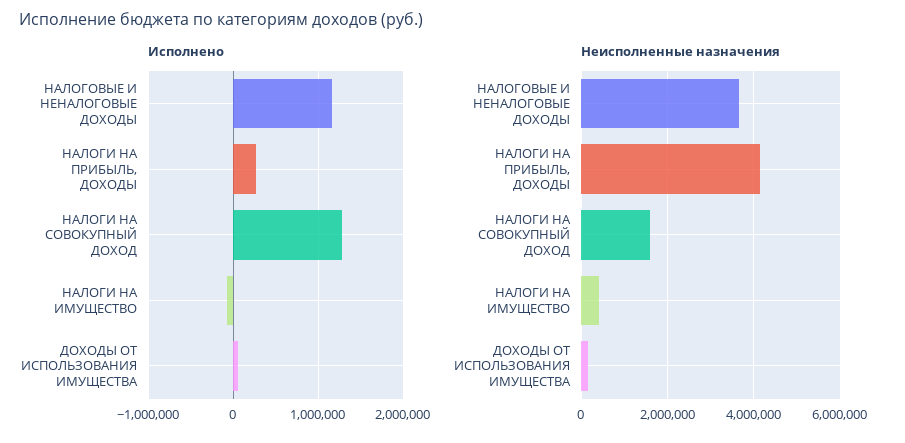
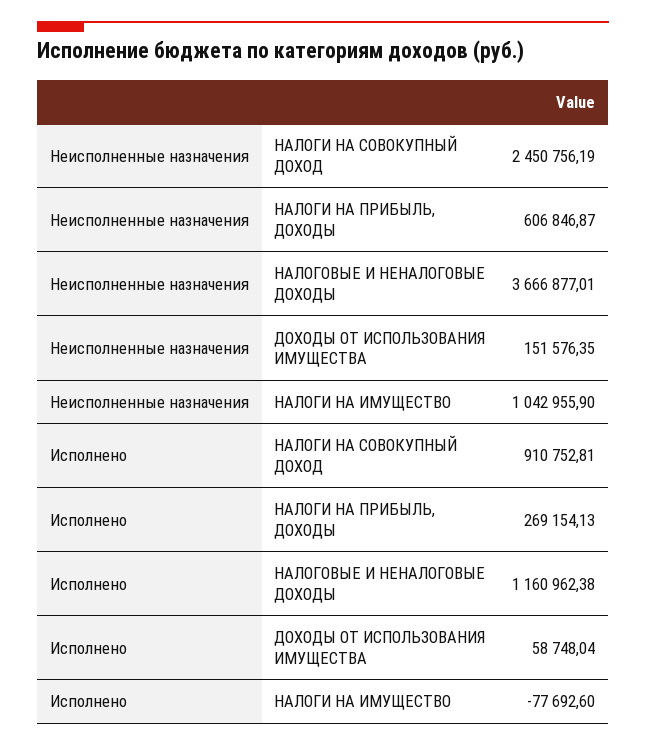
  {
    "Исполнено": {
      "НАЛОГОВЫЕ И НЕНАЛОГОВЫЕ ДОХОДЫ": 1160962.38,
      "НАЛОГИ НА ПРИБЫЛЬ, ДОХОДЫ": 269154.13,
-     "НАЛОГИ НА СОВОКУПНЫЙ ДОХОД": 1300000,
+     "НАЛОГИ НА СОВОКУПНЫЙ ДОХОД": 910752.81,
      "НАЛОГИ НА ИМУЩЕСТВО": -77692.6,
      "ДОХОДЫ ОТ ИСПОЛЬЗОВАНИЯ ИМУЩЕСТВА": 58748.04
    },
    "Неисполненные назначения": {
      "НАЛОГОВЫЕ И НЕНАЛОГОВЫЕ ДОХОДЫ": 3666877.01,
-     "НАЛОГИ НА ПРИБЫЛЬ, ДОХОДЫ": 4200000,
+     "НАЛОГИ НА ПРИБЫЛЬ, ДОХОДЫ": 606846.87,
-     "НАЛОГИ НА СОВОКУПНЫЙ ДОХОД": 1600000,
+     "НАЛОГИ НА СОВОКУПНЫЙ ДОХОД": 2450756.19,
-     "НАЛОГИ НА ИМУЩЕСТВО": 400000,
+     "НАЛОГИ НА ИМУЩЕСТВО": 1042955.9,
      "ДОХОДЫ ОТ ИСПОЛЬЗОВАНИЯ ИМУЩЕСТВА": 151576.35
    }
  }

